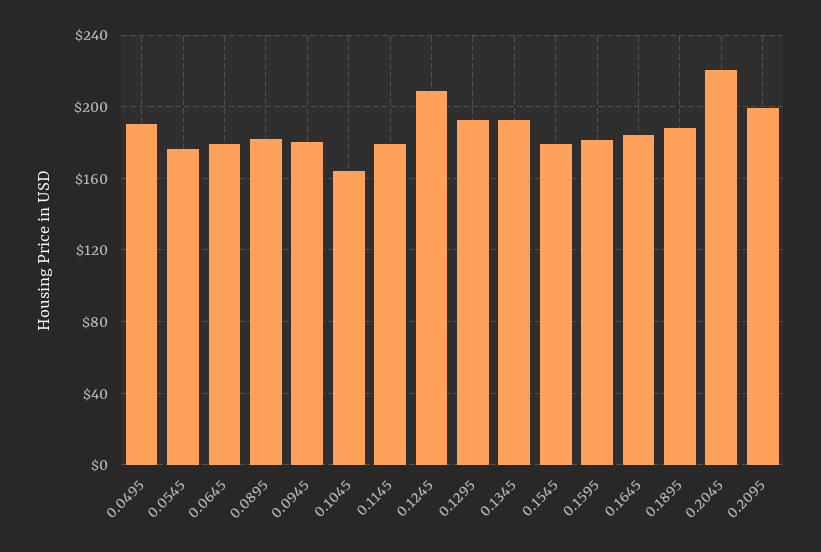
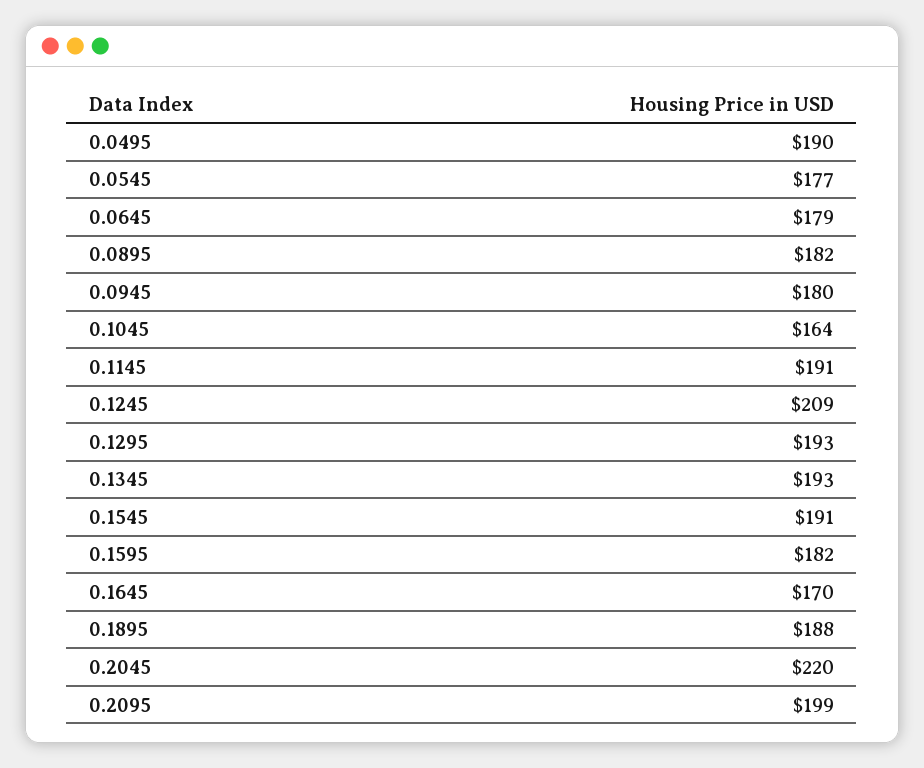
  {
    "0.0495": 190,
    "0.0545": 177,
    "0.0645": 179,
    "0.0895": 182,
    "0.0945": 180,
    "0.1045": 164,
-   "0.1145": 180,
+   "0.1145": 191,
    "0.1245": 209,
    "0.1295": 193,
    "0.1345": 193,
-   "0.1545": 180,
+   "0.1545": 191,
    "0.1595": 182,
-   "0.1645": 185,
+   "0.1645": 170,
    "0.1895": 188,
    "0.2045": 220,
    "0.2095": 199
  }

